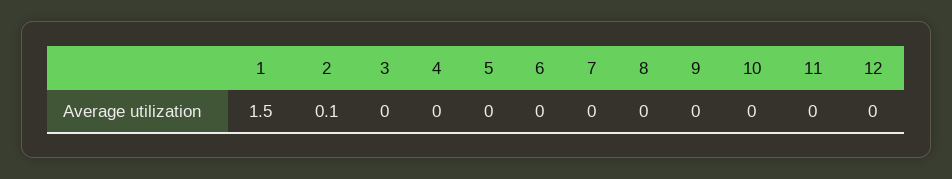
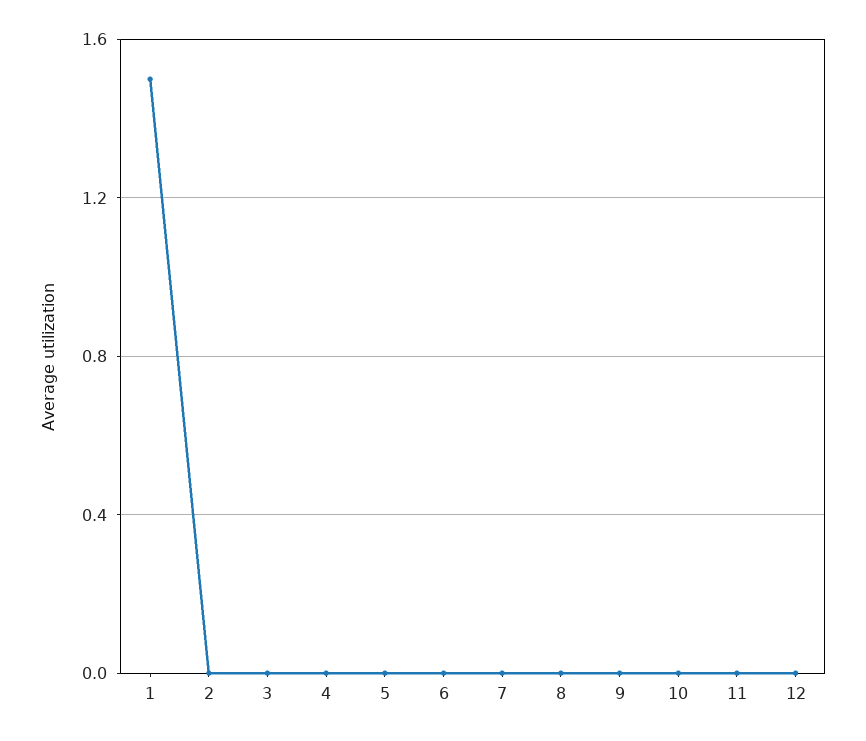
  {
    "1": 1.5,
-   "2": 0.1,
+   "2": 0,
    "3": 0,
    "4": 0,
    "5": 0,
    "6": 0,
    "7": 0,
    "8": 0,
    "9": 0,
    "10": 0,
    "11": 0,
    "12": 0
  }

